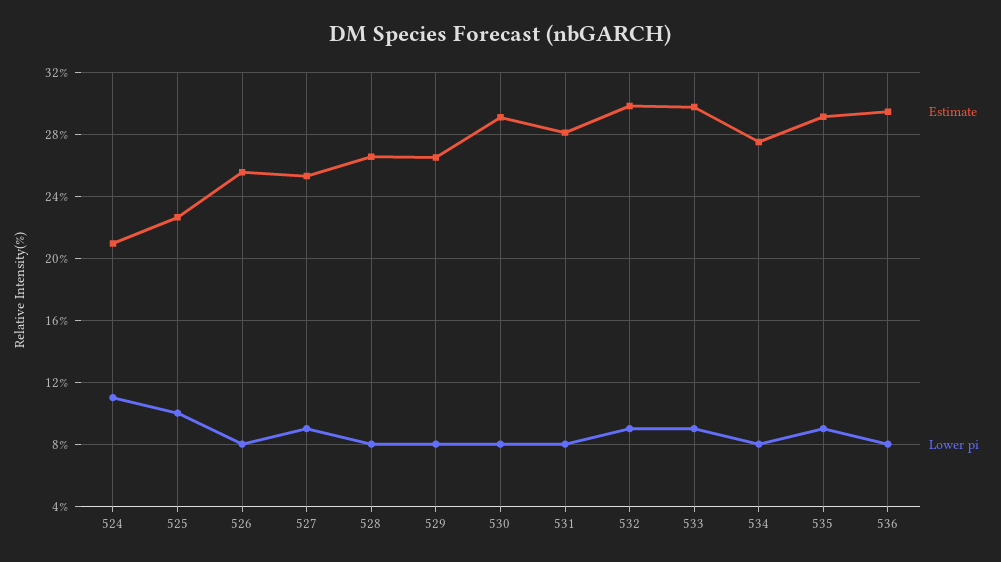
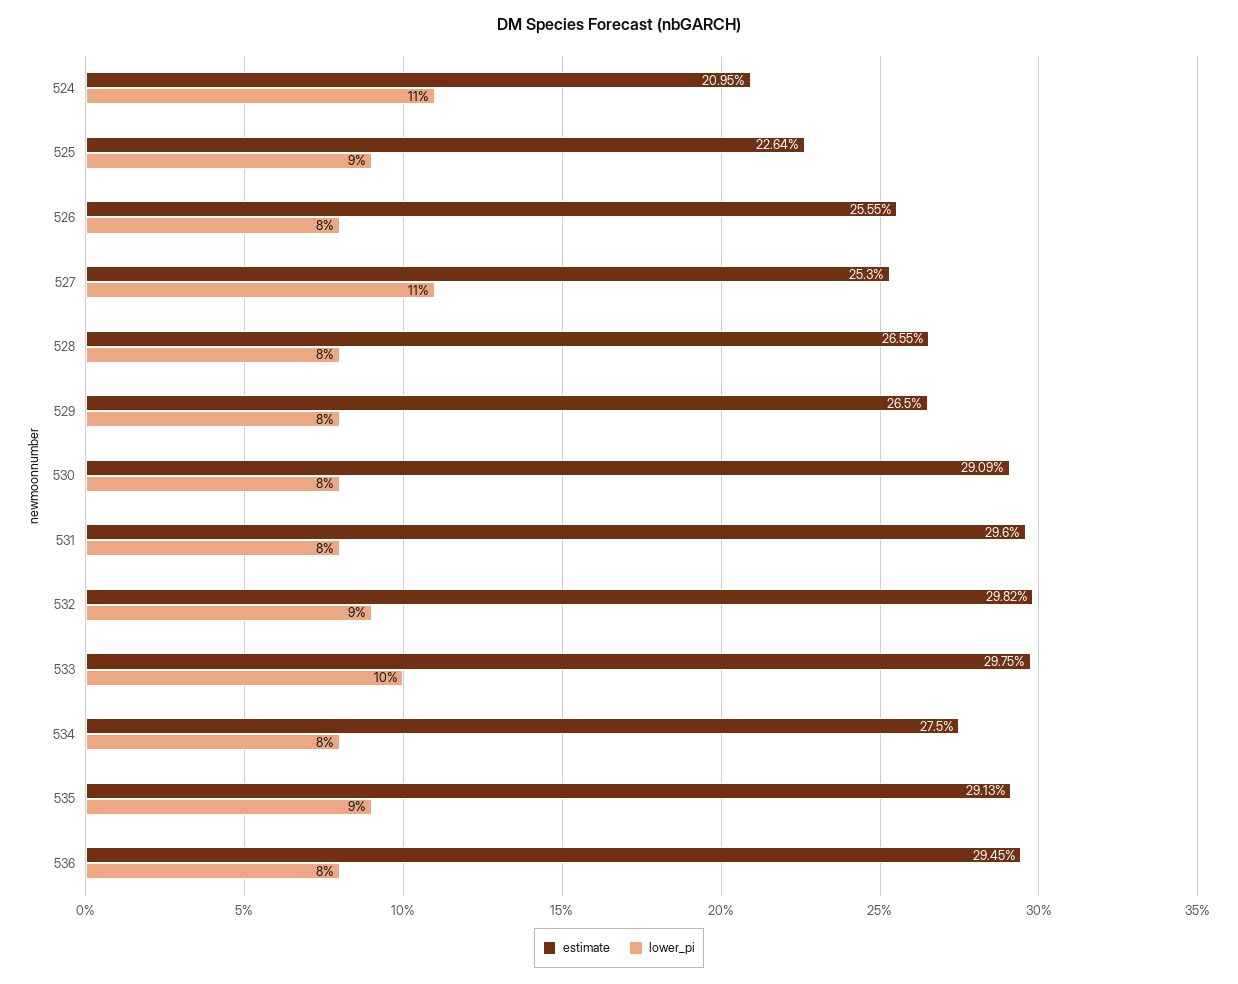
  {
    "Estimate": {
      "524": 20.95,
      "525": 22.64,
      "526": 25.55,
      "527": 25.3,
      "528": 26.55,
      "529": 26.5,
      "530": 29.09,
-     "531": 28,
+     "531": 29.6,
      "532": 29.82,
      "533": 29.75,
      "534": 27.5,
      "535": 29.13,
      "536": 29.45
    },
    "Lower pi": {
      "524": 11,
-     "525": 10,
+     "525": 9,
      "526": 8,
-     "527": 9,
+     "527": 11,
      "528": 8,
      "529": 8,
      "530": 8,
      "531": 8,
      "532": 9,
-     "533": 9,
+     "533": 10,
      "534": 8,
      "535": 9,
      "536": 8
    }
  }

